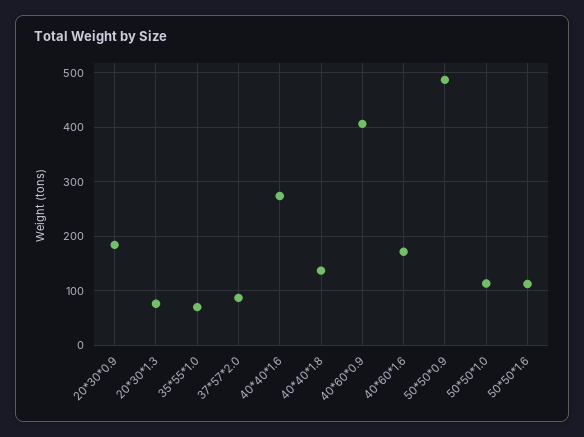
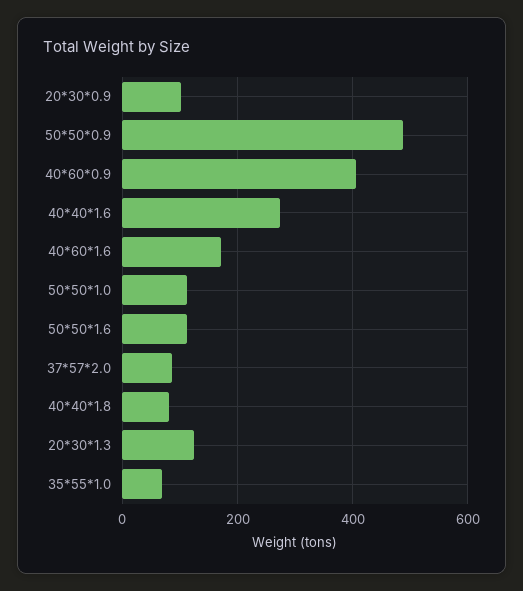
  {
-   "20*30*0.9": 180,
+   "20*30*0.9": 100,
-   "20*30*1.3": 80,
+   "20*30*1.3": 120,
    "35*55*1.0": 60,
    "37*57*2.0": 80,
    "40*40*1.6": 280,
-   "40*40*1.8": 140,
+   "40*40*1.8": 80,
    "40*60*0.9": 400,
    "40*60*1.6": 180,
    "50*50*0.9": 480,
    "50*50*1.0": 120,
    "50*50*1.6": 120
  }

